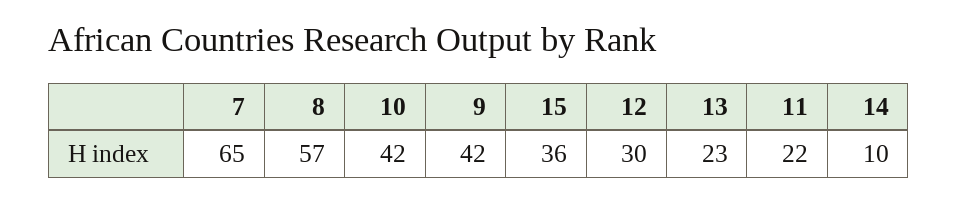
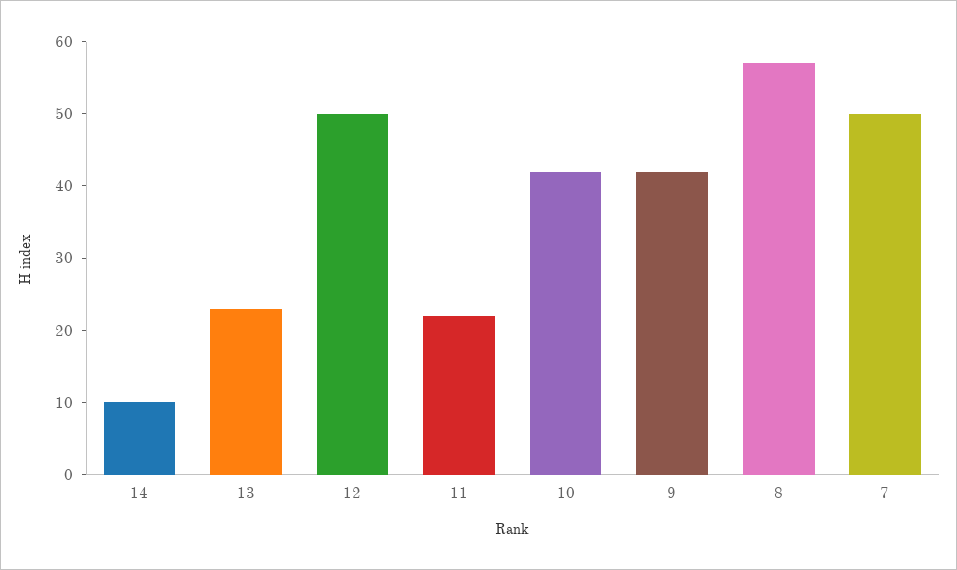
  {
-   "7": 65,
+   "7": 50,
    "8": 57,
    "10": 42,
    "9": 42,
-   "15": 36,
-   "12": 30,
+   "12": 50,
    "13": 23,
    "11": 22,
    "14": 10
  }

